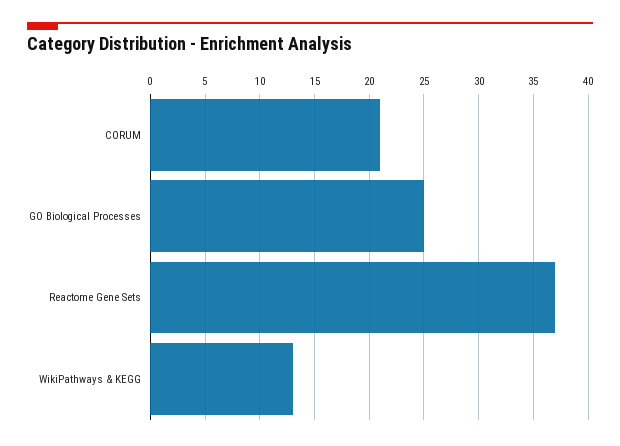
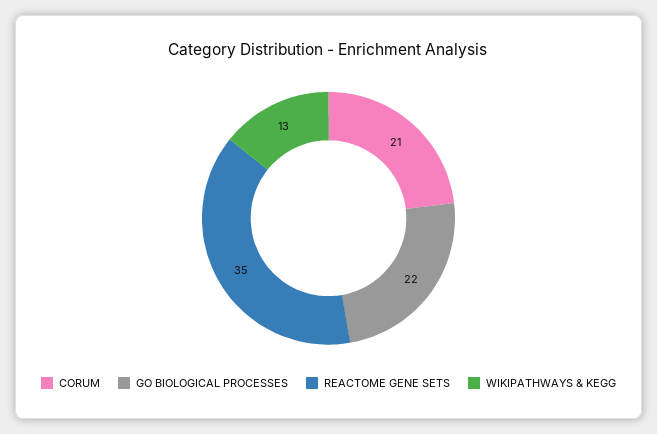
  {
    "CORUM": 21,
-   "GO Biological Processes": 25,
+   "GO Biological Processes": 22,
-   "Reactome Gene Sets": 37,
+   "Reactome Gene Sets": 35,
    "WikiPathways & KEGG": 13
  }

